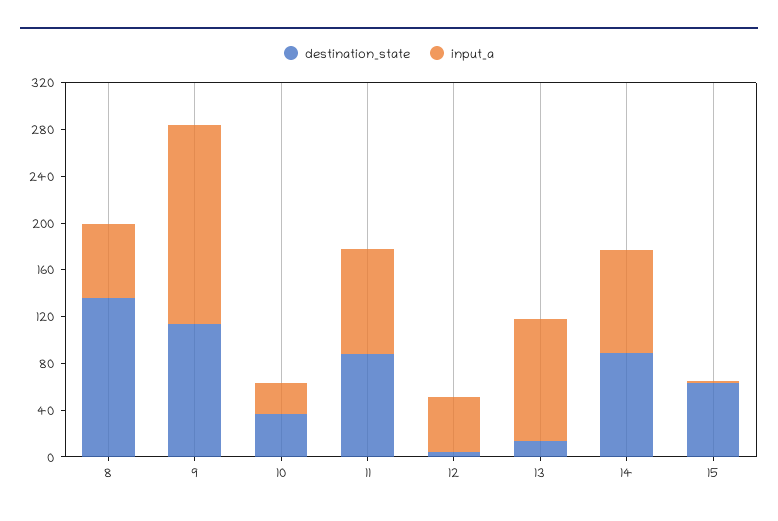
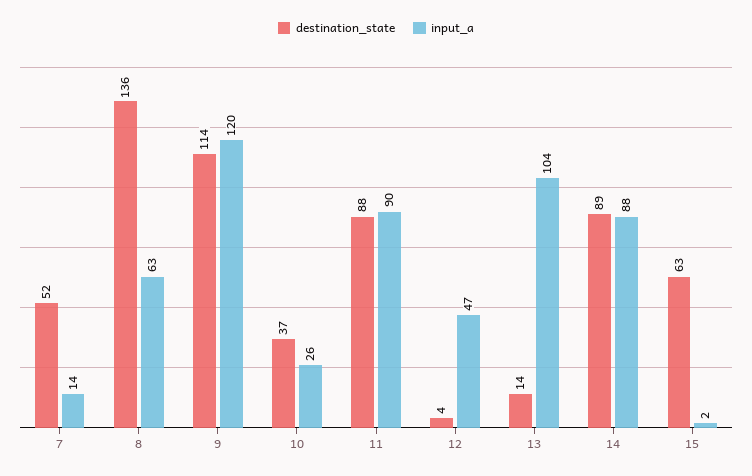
  {
    "destination_state": {
      "8": 136,
      "9": 114,
      "10": 37,
      "11": 88,
      "12": 4,
      "13": 14,
      "14": 89,
-     "15": 63
+     "15": 63,
+     "7": 52
    },
    "input_a": {
      "8": 63,
-     "9": 170,
+     "9": 120,
      "10": 26,
      "11": 90,
      "12": 47,
      "13": 104,
      "14": 88,
-     "15": 2
+     "15": 2,
+     "7": 14
    }
  }

